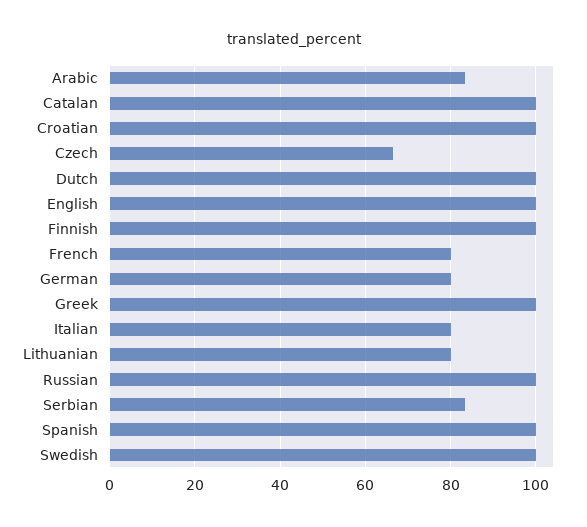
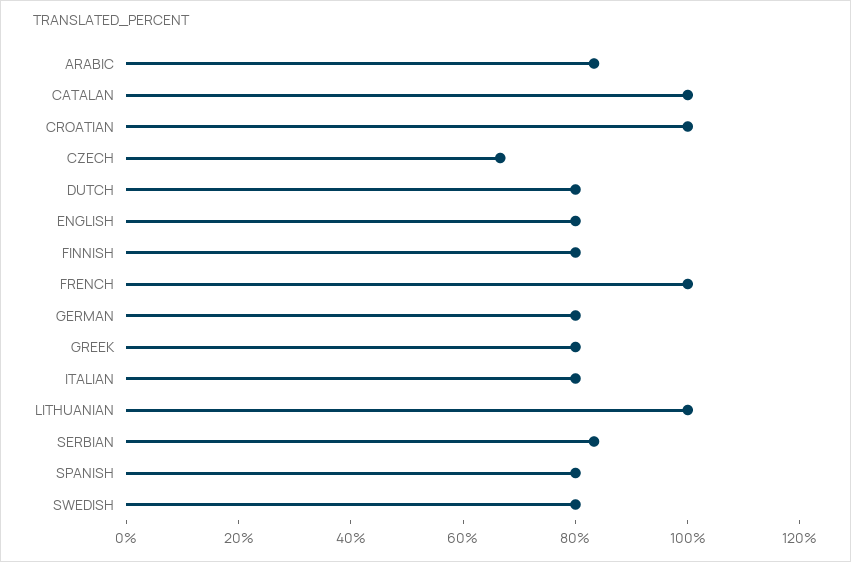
  {
    "Arabic": 84,
    "Catalan": 100,
    "Croatian": 100,
    "Czech": 66,
-   "Dutch": 100,
+   "Dutch": 80,
-   "English": 100,
+   "English": 80,
-   "Finnish": 100,
+   "Finnish": 80,
-   "French": 80,
+   "French": 100,
    "German": 80,
-   "Greek": 100,
+   "Greek": 80,
    "Italian": 80,
-   "Lithuanian": 80,
+   "Lithuanian": 100,
-   "Russian": 100,
    "Serbian": 84,
-   "Spanish": 100,
+   "Spanish": 80,
-   "Swedish": 100
+   "Swedish": 80
  }

